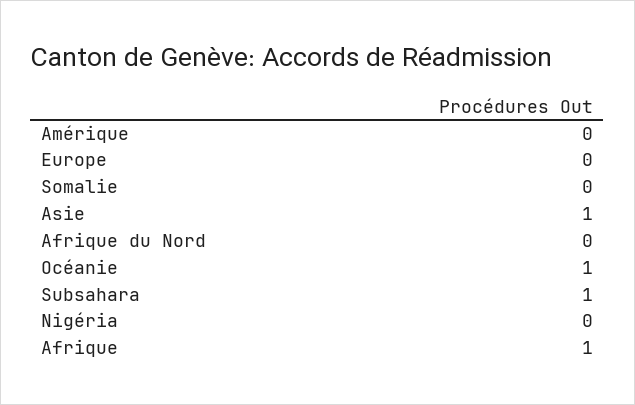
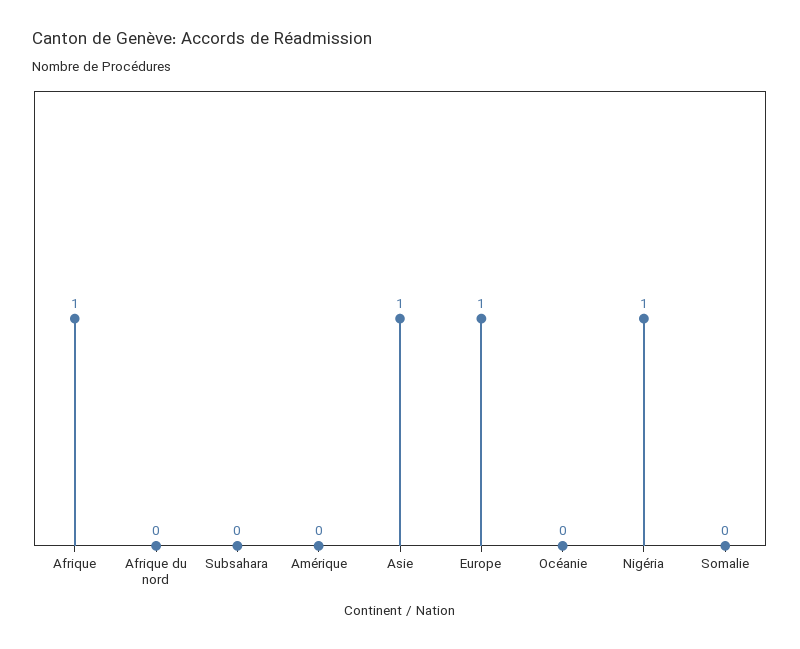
  {
    "Amérique": 0,
-   "Europe": 0,
+   "Europe": 1,
    "Somalie": 0,
    "Asie": 1,
    "Afrique du Nord": 0,
-   "Océanie": 1,
+   "Océanie": 0,
-   "Subsahara": 1,
+   "Subsahara": 0,
-   "Nigéria": 0,
+   "Nigéria": 1,
    "Afrique": 1
  }

